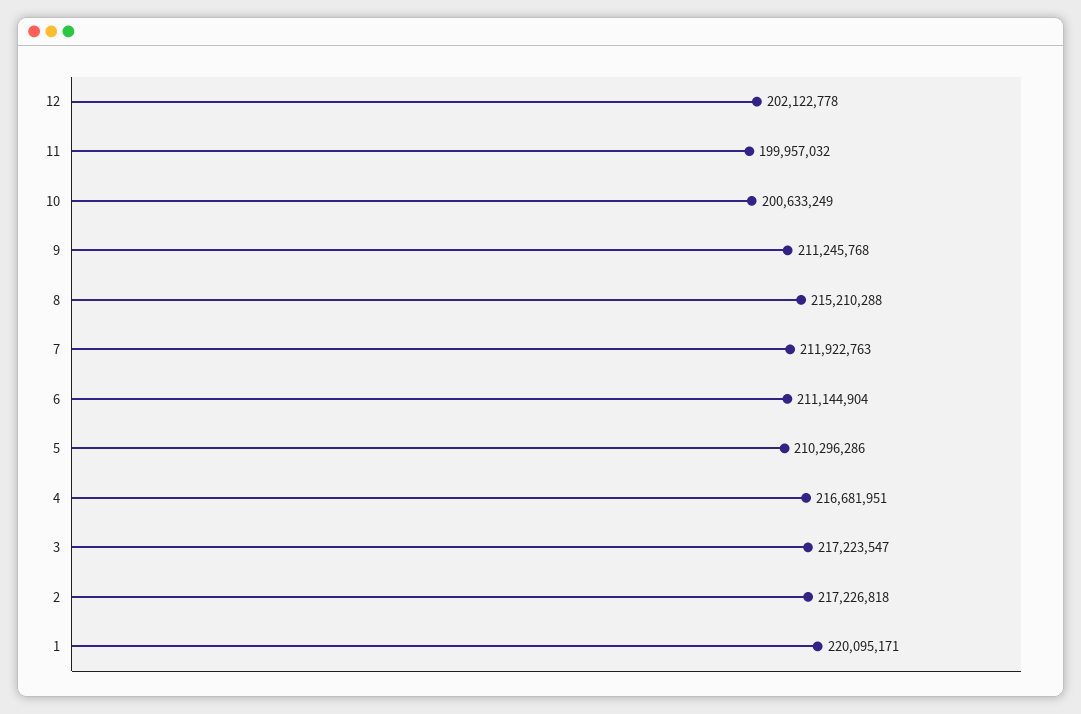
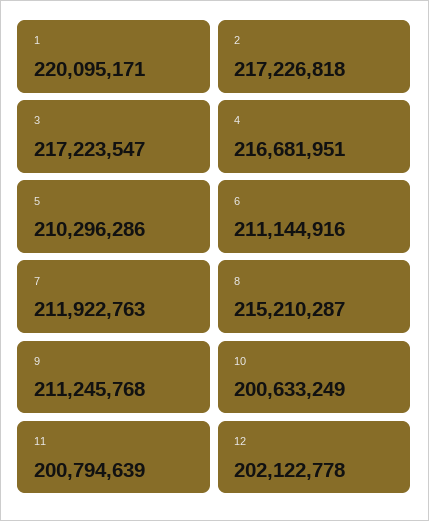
  {
    "12": 202122778,
-   "11": 199957032,
+   "11": 200794639,
    "10": 200633249,
    "9": 211245768,
-   "8": 215210288,
+   "8": 215210287,
    "7": 211922763,
-   "6": 211144904,
+   "6": 211144916,
    "5": 210296286,
    "4": 216681951,
    "3": 217223547,
    "2": 217226818,
    "1": 220095171
  }

